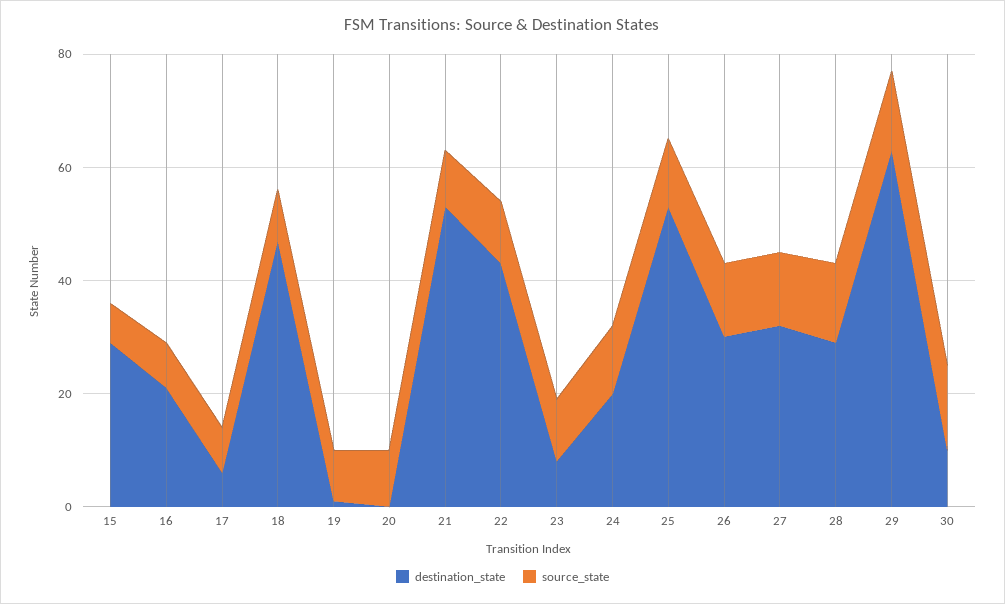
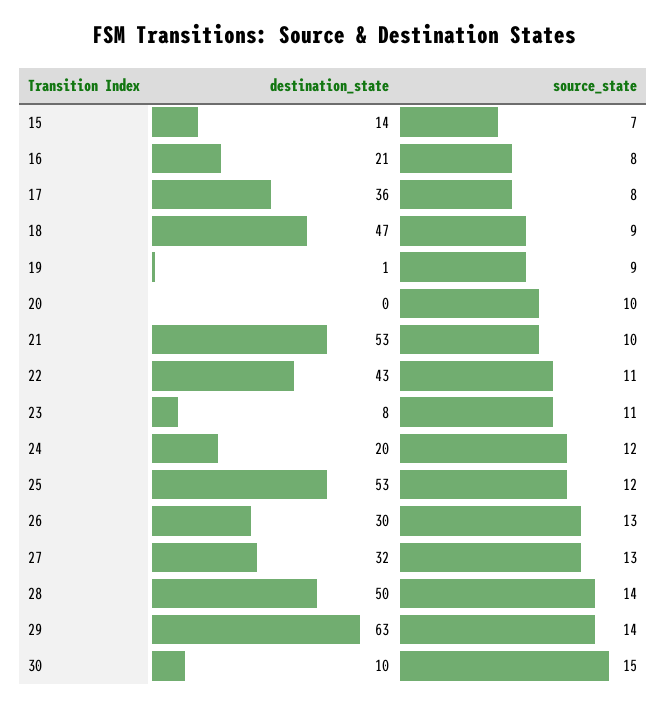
  {
    "destination_state": {
-     "15": 30,
+     "15": 14,
      "16": 21,
-     "17": 5,
+     "17": 36,
      "18": 47,
      "19": 1,
      "20": 0,
      "21": 53,
      "22": 43,
      "23": 8,
      "24": 20,
      "25": 53,
      "26": 30,
      "27": 32,
-     "28": 30,
+     "28": 50,
      "29": 63,
      "30": 10
    },
    "source_state": {
      "15": 7,
      "16": 8,
      "17": 8,
      "18": 9,
      "19": 9,
      "20": 10,
      "21": 10,
      "22": 11,
      "23": 11,
      "24": 12,
      "25": 12,
      "26": 13,
      "27": 13,
      "28": 14,
      "29": 14,
      "30": 15
    }
  }

